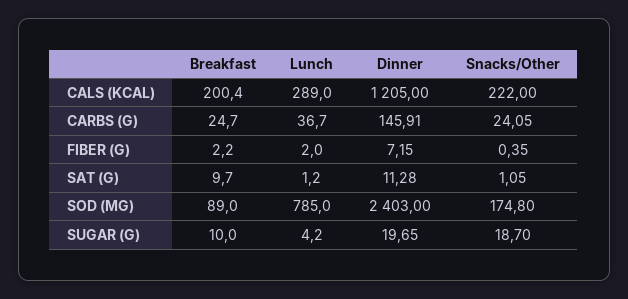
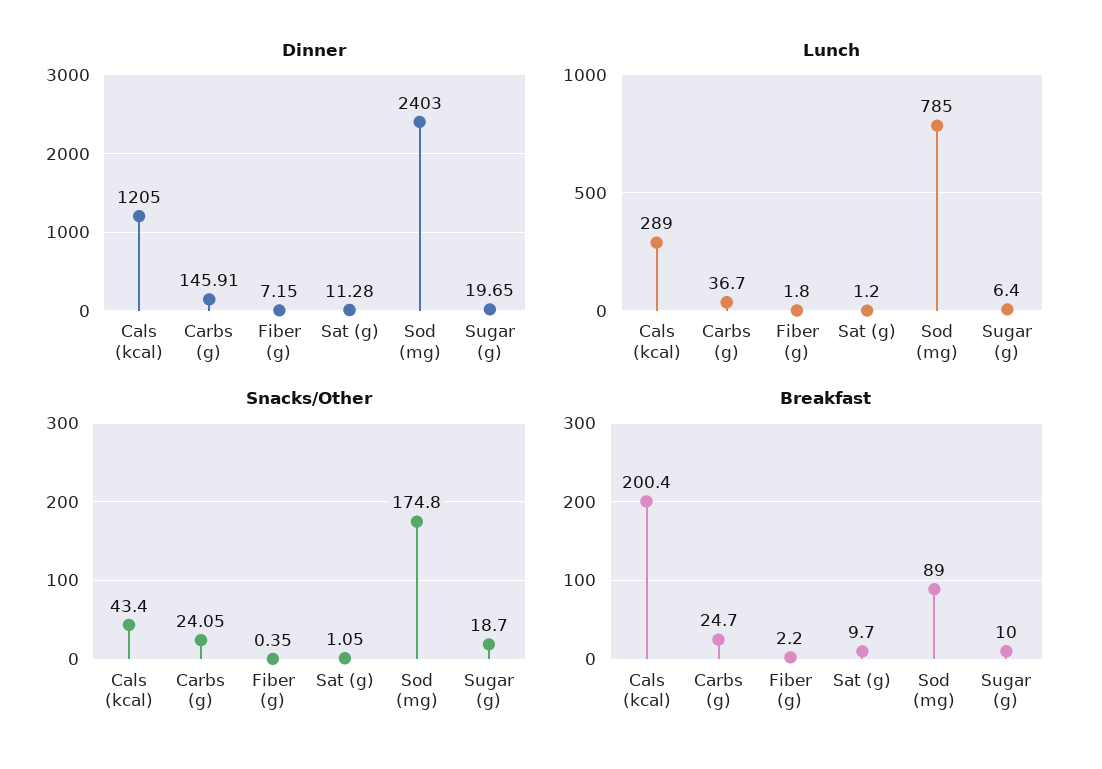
  {
    "Breakfast": {
      "CALS (KCAL)": 200.4,
      "CARBS (G)": 24.7,
      "FIBER (G)": 2.2,
      "SAT (G)": 9.7,
      "SOD (MG)": 89,
      "SUGAR (G)": 10
    },
    "Lunch": {
      "CALS (KCAL)": 289,
      "CARBS (G)": 36.7,
-     "FIBER (G)": 2,
+     "FIBER (G)": 1.8,
      "SAT (G)": 1.2,
      "SOD (MG)": 785,
-     "SUGAR (G)": 4.2
+     "SUGAR (G)": 6.4
    },
    "Dinner": {
      "CALS (KCAL)": 1205,
      "CARBS (G)": 145.91,
      "FIBER (G)": 7.15,
      "SAT (G)": 11.28,
      "SOD (MG)": 2403,
      "SUGAR (G)": 19.65
    },
    "Snacks/Other": {
-     "CALS (KCAL)": 222,
+     "CALS (KCAL)": 43.4,
      "CARBS (G)": 24.05,
      "FIBER (G)": 0.35,
      "SAT (G)": 1.05,
      "SOD (MG)": 174.8,
      "SUGAR (G)": 18.7
    }
  }

